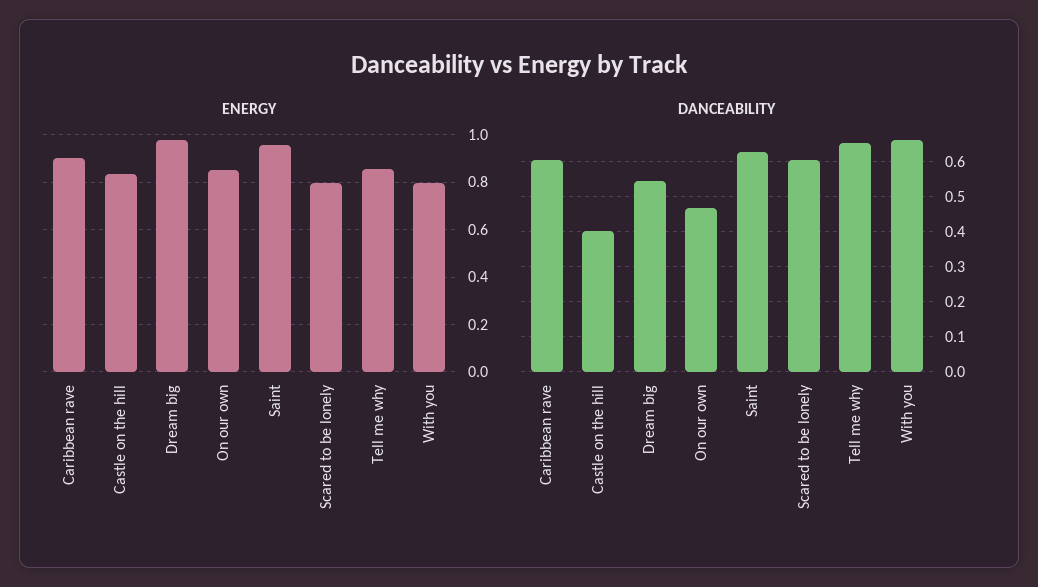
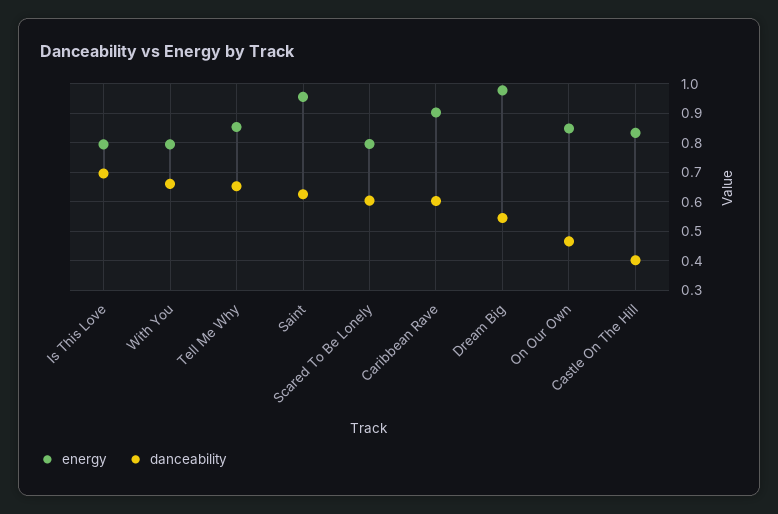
  {
    "ENERGY": {
      "Caribbean rave": 0.9,
      "Castle on the hill": 0.825,
      "Dream big": 0.975,
      "On our own": 0.85,
      "Saint": 0.95,
      "Scared to be lonely": 0.8,
      "Tell me why": 0.85,
-     "With you": 0.8
+     "With you": 0.8,
+     "Is This Love": 0.8
    },
    "DANCEABILITY": {
      "Caribbean rave": 0.6,
      "Castle on the hill": 0.4,
      "Dream big": 0.54,
      "On our own": 0.46,
      "Saint": 0.62,
      "Scared to be lonely": 0.6,
      "Tell me why": 0.66,
-     "With you": 0.66
+     "With you": 0.66,
+     "Is This Love": 0.7
    }
  }

